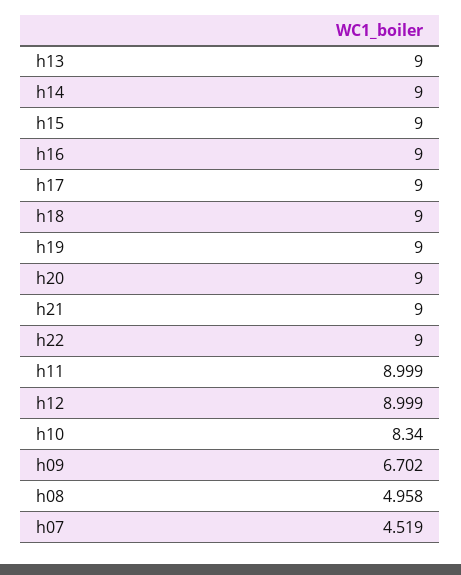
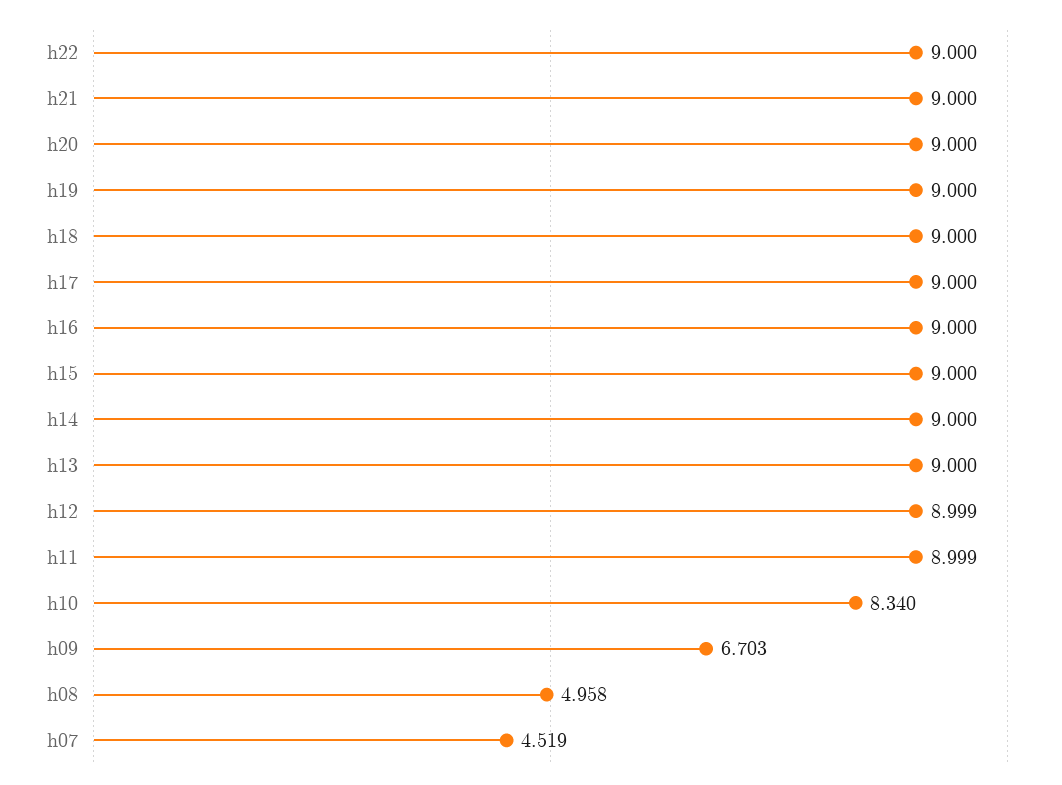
  {
    "h13": 9,
    "h14": 9,
    "h15": 9,
    "h16": 9,
    "h17": 9,
    "h18": 9,
    "h19": 9,
    "h20": 9,
    "h21": 9,
    "h22": 9,
    "h11": 8.999,
    "h12": 8.999,
    "h10": 8.34,
-   "h09": 6.702,
+   "h09": 6.703,
    "h08": 4.958,
    "h07": 4.519
  }

